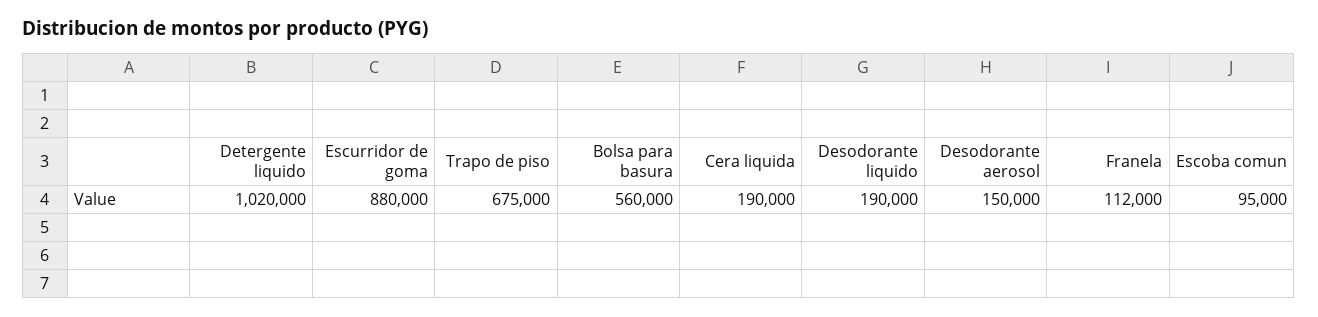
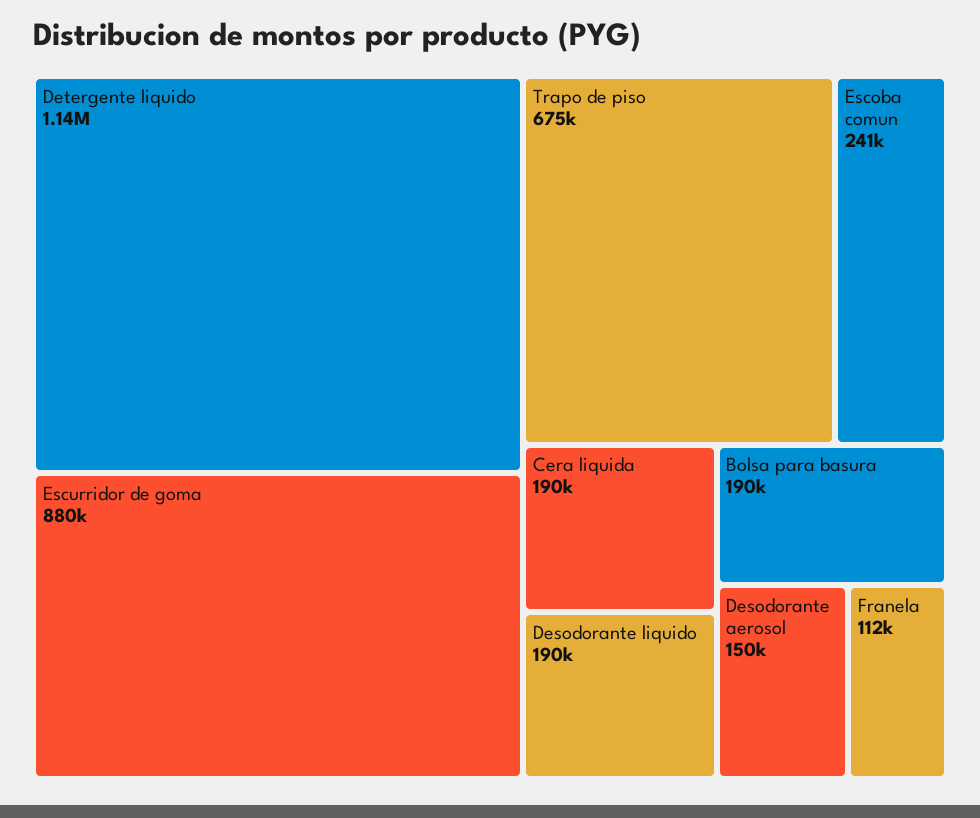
  {
-   "Detergente liquido": 1020000,
+   "Detergente liquido": 1140000,
    "Escurridor de goma": 880000,
    "Trapo de piso": 675000,
-   "Bolsa para basura": 560000,
+   "Bolsa para basura": 190000,
    "Cera liquida": 190000,
    "Desodorante liquido": 190000,
    "Desodorante aerosol": 150000,
    "Franela": 112000,
-   "Escoba comun": 95000
+   "Escoba comun": 241000
  }

